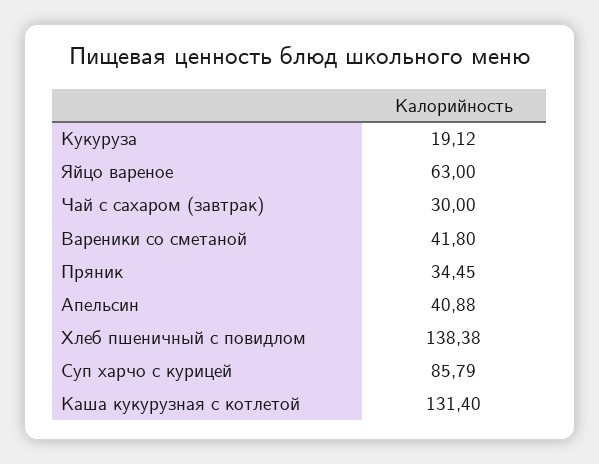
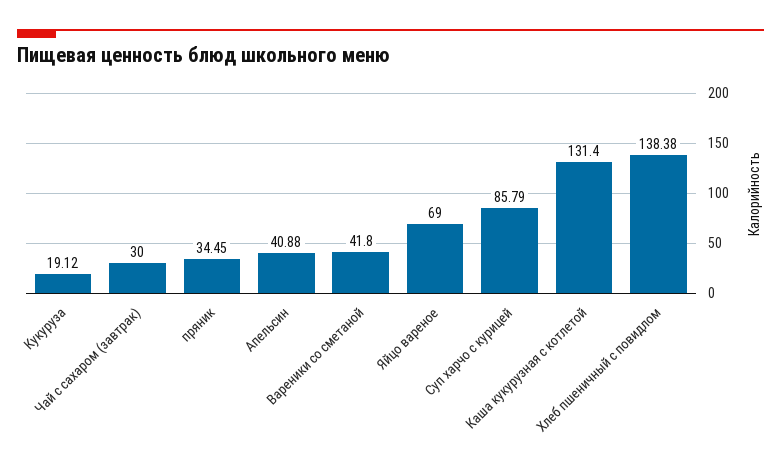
  {
    "Кукуруза": 19.12,
-   "Яйцо вареное": 63,
+   "Яйцо вареное": 69,
    "Чай с сахаром (завтрак)": 30,
    "Вареники со сметаной": 41.8,
    "Пряник": 34.45,
    "Апельсин": 40.88,
    "Хлеб пшеничный с повидлом": 138.38,
    "Суп харчо с курицей": 85.79,
    "Каша кукурузная с котлетой": 131.4
  }

